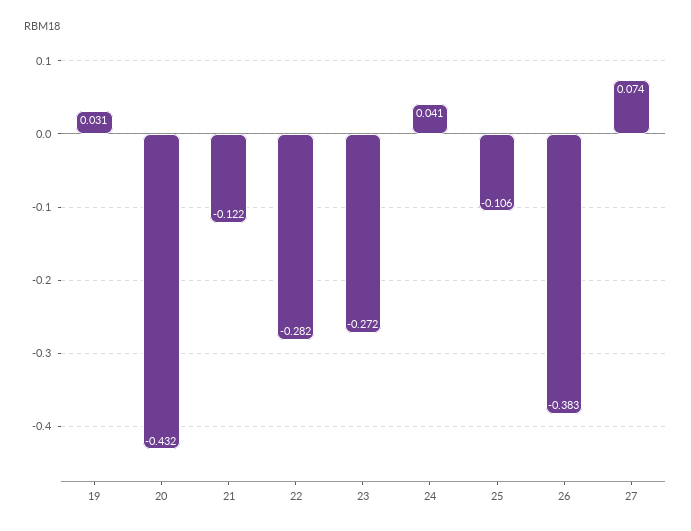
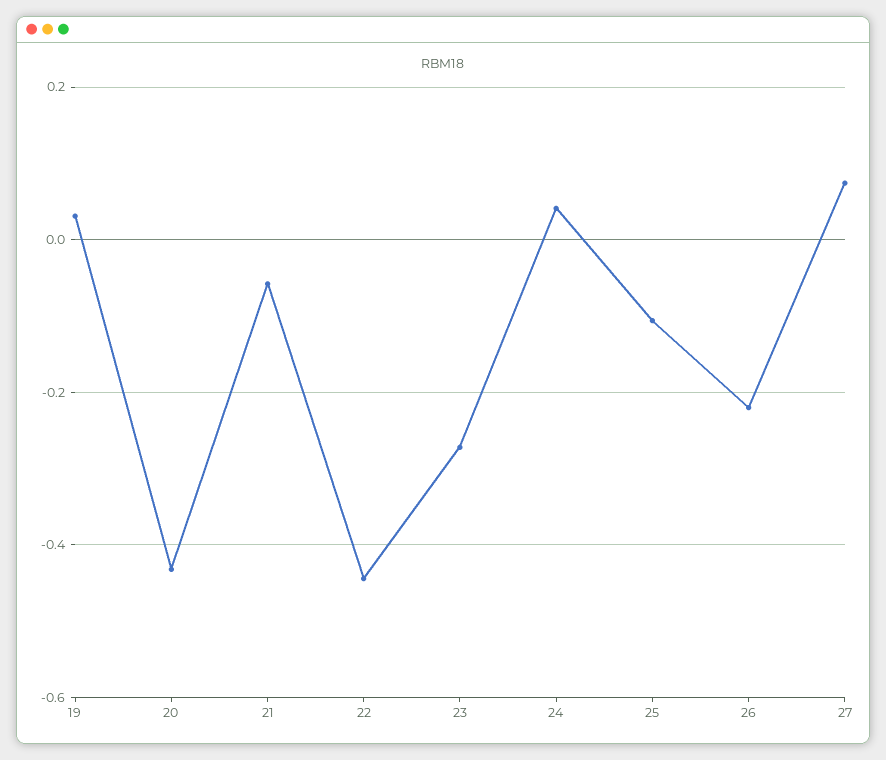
  {
    "19": 0.031,
    "20": -0.432,
-   "21": -0.122,
+   "21": -0.06,
-   "22": -0.282,
+   "22": -0.44,
    "23": -0.272,
    "24": 0.041,
    "25": -0.106,
-   "26": -0.383,
+   "26": -0.22,
    "27": 0.074
  }

